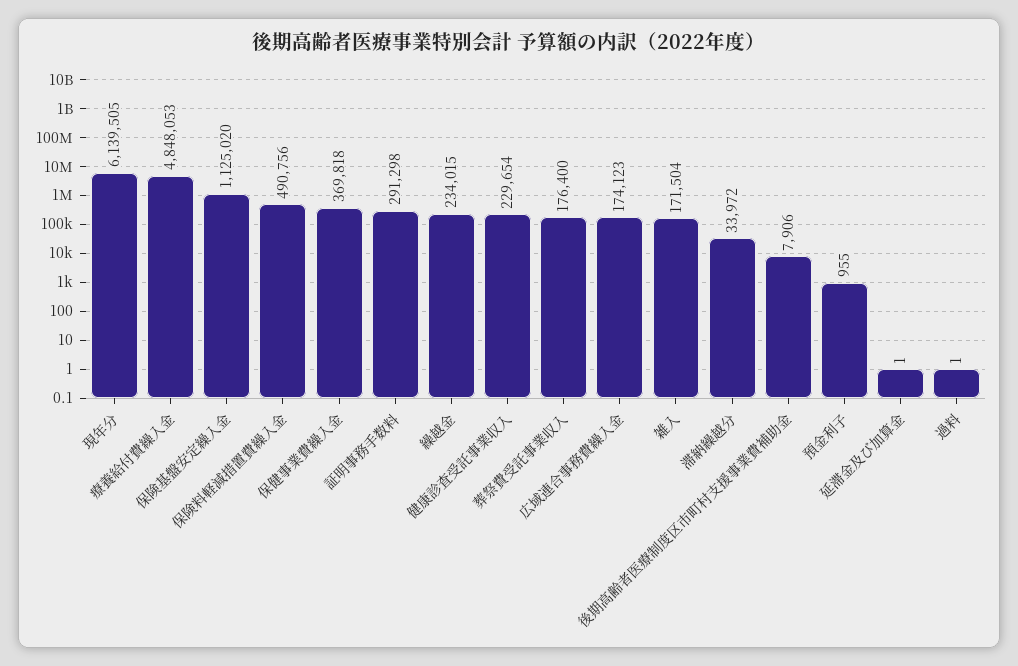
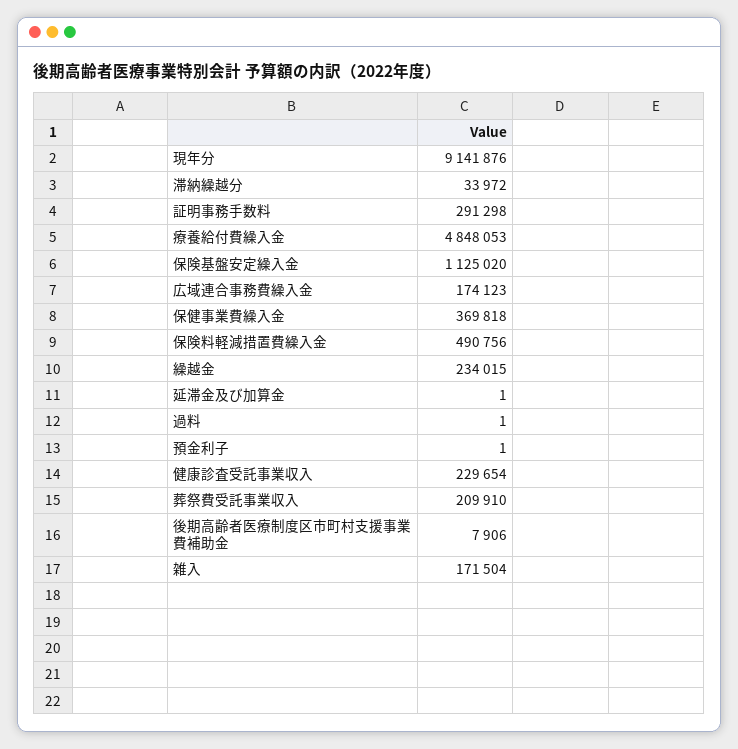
  {
-   "現年分": 6139505,
+   "現年分": 9141876,
    "療養給付費繰入金": 4848053,
    "保険基盤安定繰入金": 1125020,
    "保険料軽減措置費繰入金": 490756,
    "保健事業費繰入金": 369818,
    "証明事務手数料": 291298,
    "繰越金": 234015,
    "健康診査受託事業収入": 229654,
-   "葬祭費受託事業収入": 176400,
+   "葬祭費受託事業収入": 209910,
    "広域連合事務費繰入金": 174123,
    "雑入": 171504,
    "滞納繰越分": 33972,
    "後期高齢者医療制度区市町村支援事業費補助金": 7906,
-   "預金利子": 955,
+   "預金利子": 1,
    "延滞金及び加算金": 1,
    "過料": 1
  }

